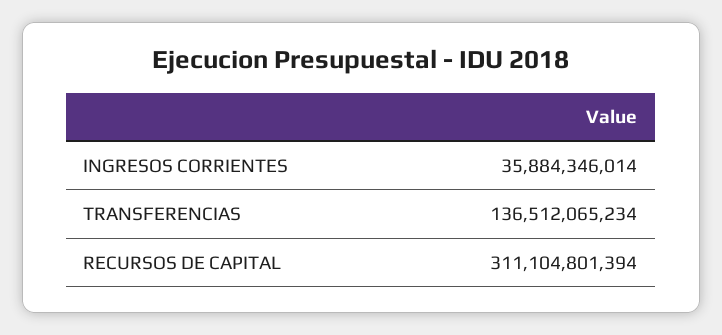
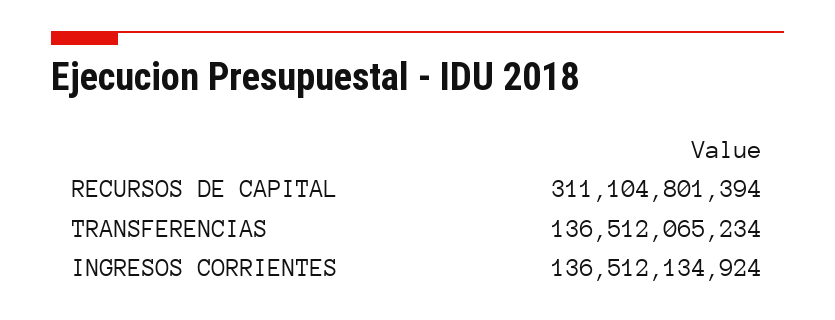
  {
-   "INGRESOS CORRIENTES": 35884346014,
+   "INGRESOS CORRIENTES": 136512134924,
    "TRANSFERENCIAS": 136512065234,
    "RECURSOS DE CAPITAL": 311104801394
  }

